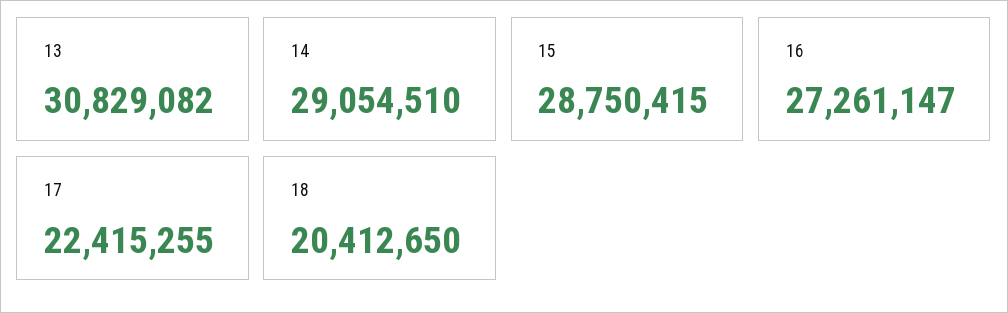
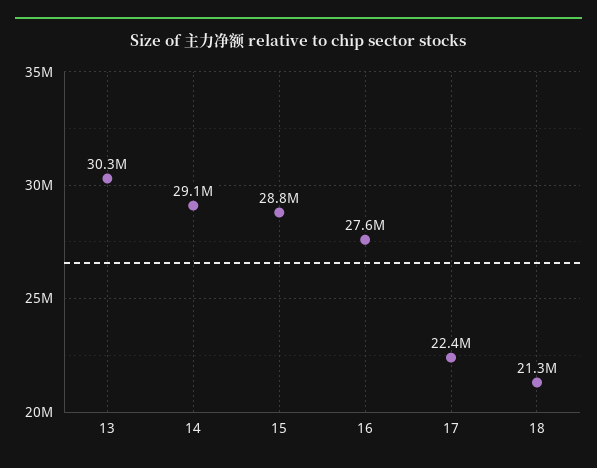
  {
-   "13": 30829082,
+   "13": 30300000,
    "14": 29054510,
    "15": 28750415,
-   "16": 27261147,
+   "16": 27600000,
    "17": 22415255,
-   "18": 20412650
+   "18": 21300000
  }

